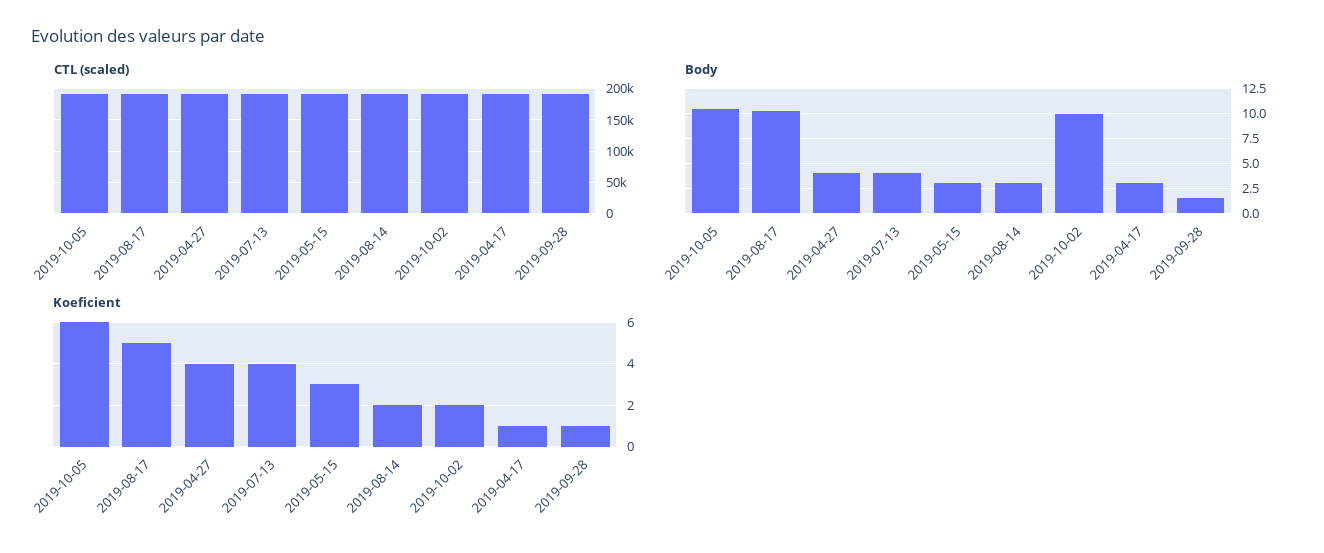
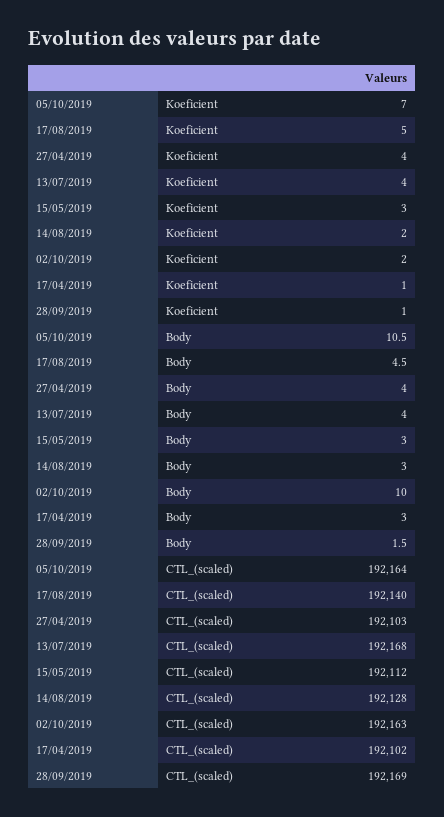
  {
    "CTL (scaled)": {
      "2019-10-05": 192164,
      "2019-08-17": 192140,
      "2019-04-27": 192103,
      "2019-07-13": 192168,
      "2019-05-15": 192112,
      "2019-08-14": 192128,
      "2019-10-02": 192163,
      "2019-04-17": 192102,
      "2019-09-28": 192169
    },
    "Body": {
      "2019-10-05": 10.5,
-     "2019-08-17": 10,
+     "2019-08-17": 4.5,
      "2019-04-27": 4,
      "2019-07-13": 4,
      "2019-05-15": 3,
      "2019-08-14": 3,
      "2019-10-02": 10,
      "2019-04-17": 3,
      "2019-09-28": 1.5
    },
    "Koeficient": {
-     "2019-10-05": 6,
+     "2019-10-05": 7,
      "2019-08-17": 5,
      "2019-04-27": 4,
      "2019-07-13": 4,
      "2019-05-15": 3,
      "2019-08-14": 2,
      "2019-10-02": 2,
      "2019-04-17": 1,
      "2019-09-28": 1
    }
  }

